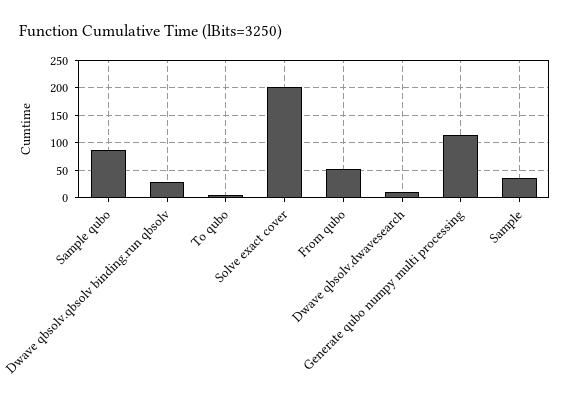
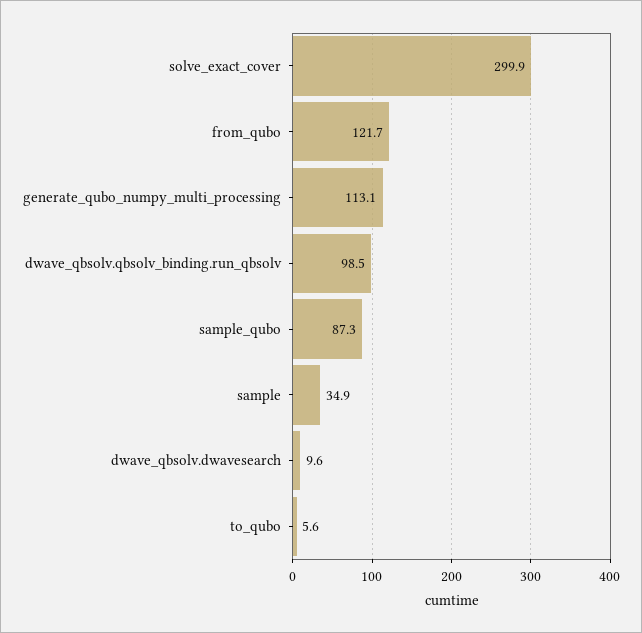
  {
    "Sample qubo": 87.3,
-   "Dwave qbsolv.qbsolv binding.run qbsolv": 25,
+   "Dwave qbsolv.qbsolv binding.run qbsolv": 98.5,
    "To qubo": 5.6,
-   "Solve exact cover": 200,
+   "Solve exact cover": 299.9,
-   "From qubo": 50,
+   "From qubo": 121.7,
    "Dwave qbsolv.dwavesearch": 9.6,
    "Generate qubo numpy multi processing": 113.1,
    "Sample": 34.9
  }

